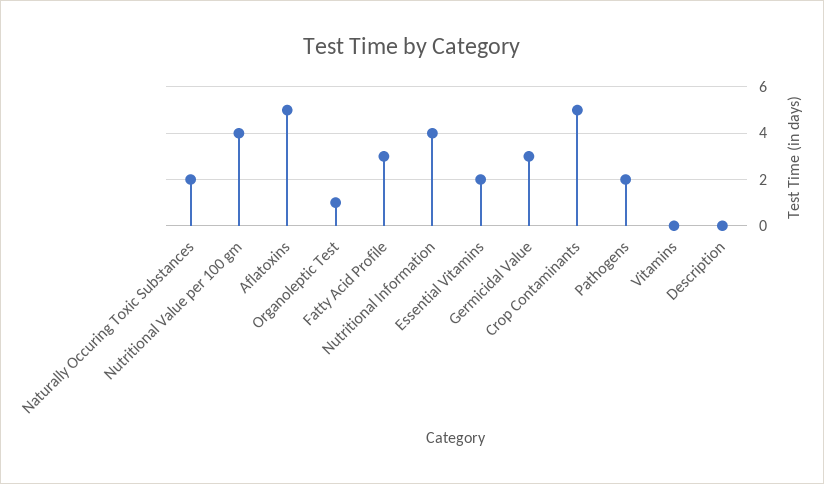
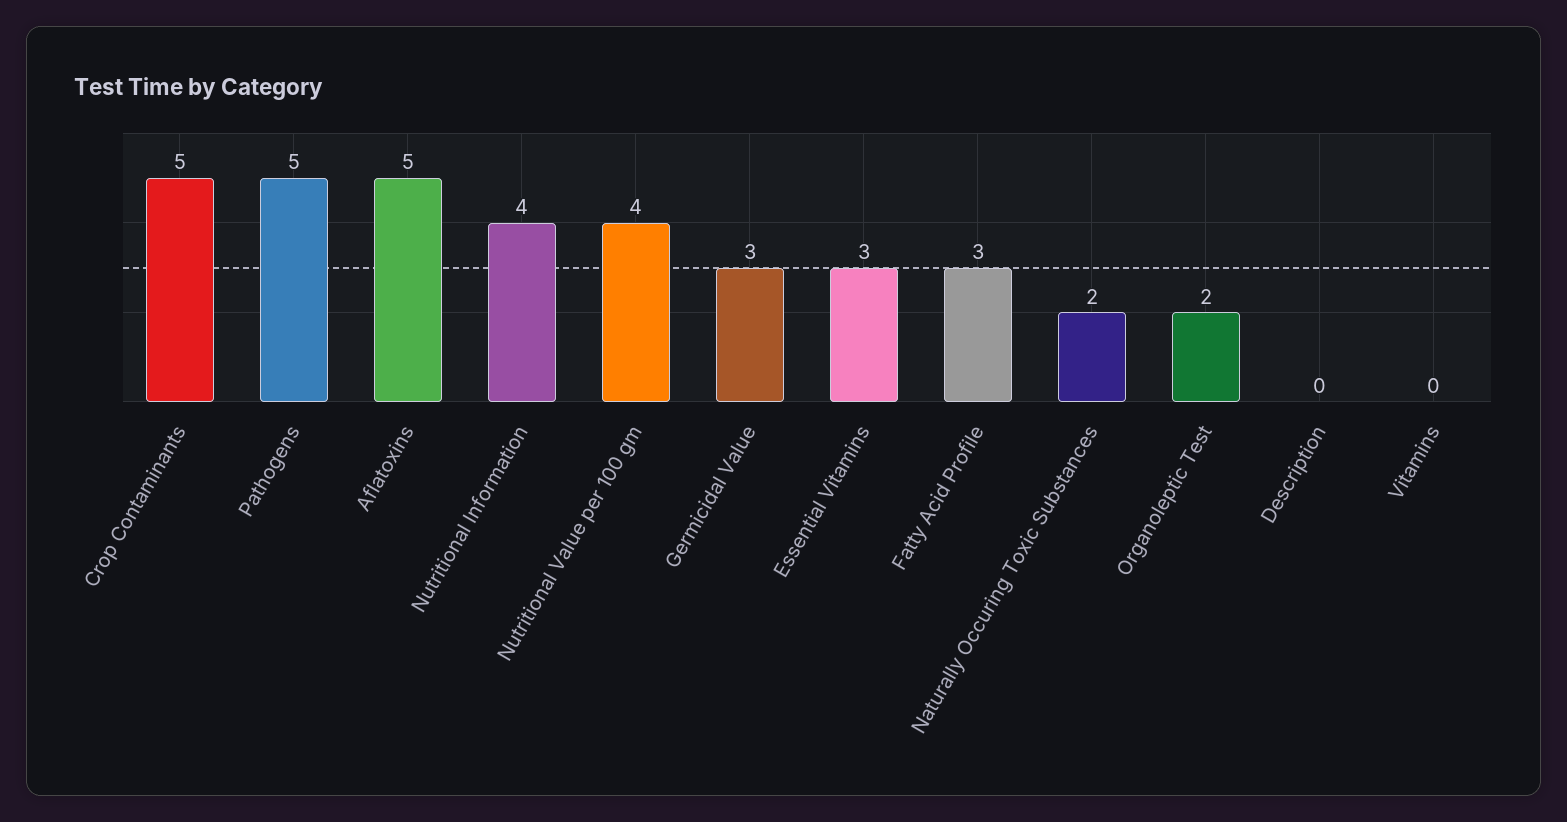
  {
    "Naturally Occuring Toxic Substances": 2,
    "Nutritional Value per 100 gm": 4,
    "Aflatoxins": 5,
-   "Organoleptic Test": 1,
+   "Organoleptic Test": 2,
    "Fatty Acid Profile": 3,
    "Nutritional Information": 4,
-   "Essential Vitamins": 2,
+   "Essential Vitamins": 3,
    "Germicidal Value": 3,
    "Crop Contaminants": 5,
-   "Pathogens": 2,
+   "Pathogens": 5,
    "Vitamins": 0,
    "Description": 0
  }

